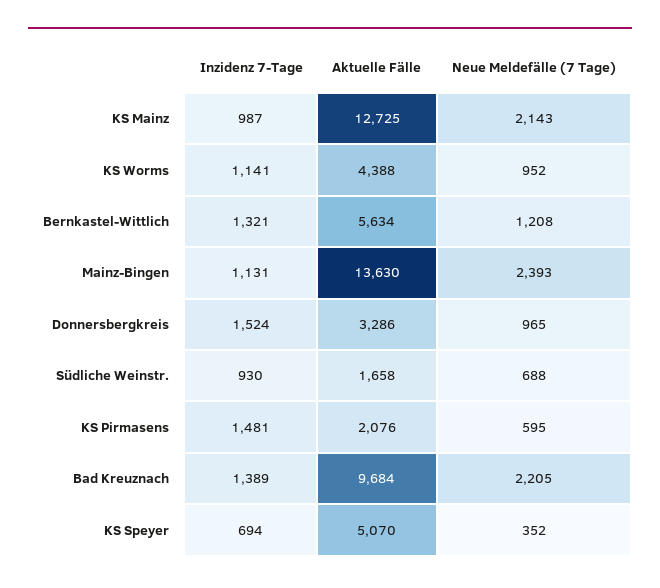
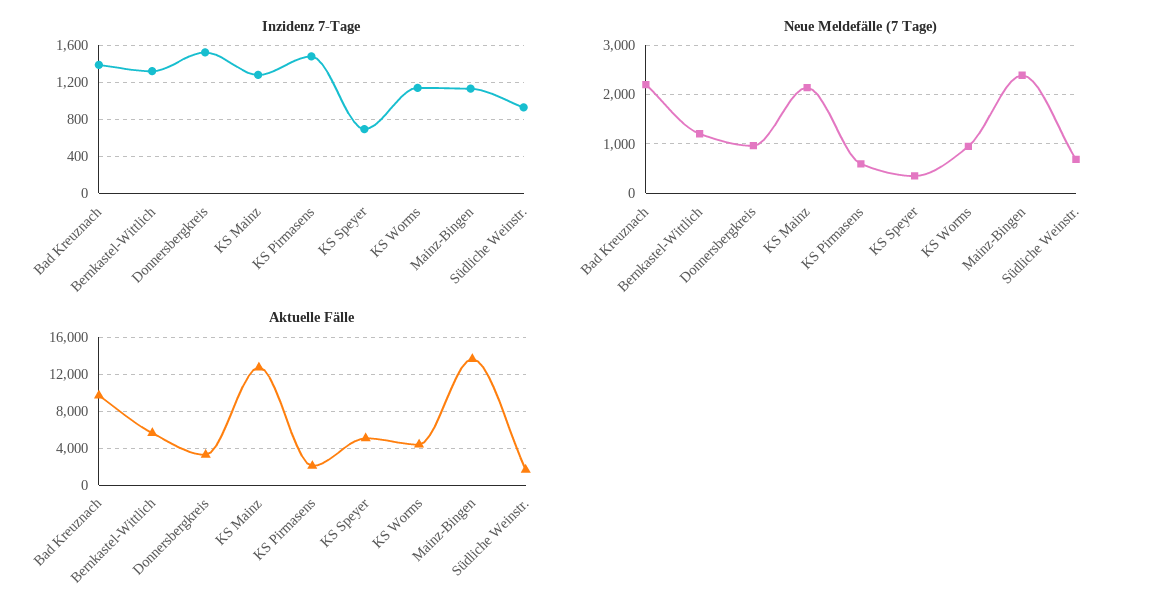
  {
    "Inzidenz 7-Tage": {
-     "KS Mainz": 987,
+     "KS Mainz": 1300,
      "KS Worms": 1141,
      "Bernkastel-Wittlich": 1321,
      "Mainz-Bingen": 1131,
      "Donnersbergkreis": 1524,
      "Südliche Weinstr.": 930,
      "KS Pirmasens": 1481,
      "Bad Kreuznach": 1389,
      "KS Speyer": 694
    },
    "Aktuelle Fälle": {
      "KS Mainz": 12725,
      "KS Worms": 4388,
      "Bernkastel-Wittlich": 5634,
      "Mainz-Bingen": 13630,
      "Donnersbergkreis": 3286,
      "Südliche Weinstr.": 1658,
      "KS Pirmasens": 2076,
      "Bad Kreuznach": 9684,
      "KS Speyer": 5070
    },
    "Neue Meldefälle (7 Tage)": {
      "KS Mainz": 2143,
      "KS Worms": 952,
      "Bernkastel-Wittlich": 1208,
      "Mainz-Bingen": 2393,
      "Donnersbergkreis": 965,
      "Südliche Weinstr.": 688,
      "KS Pirmasens": 595,
      "Bad Kreuznach": 2205,
      "KS Speyer": 352
    }
  }

